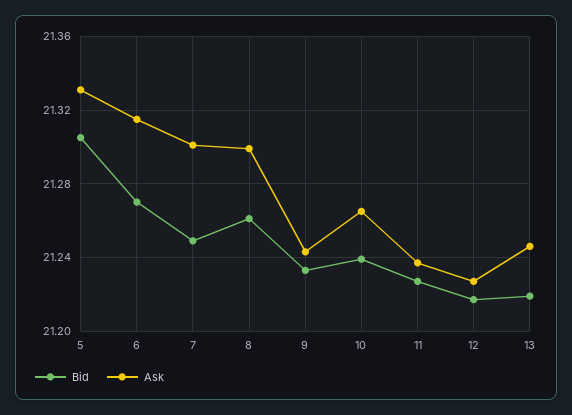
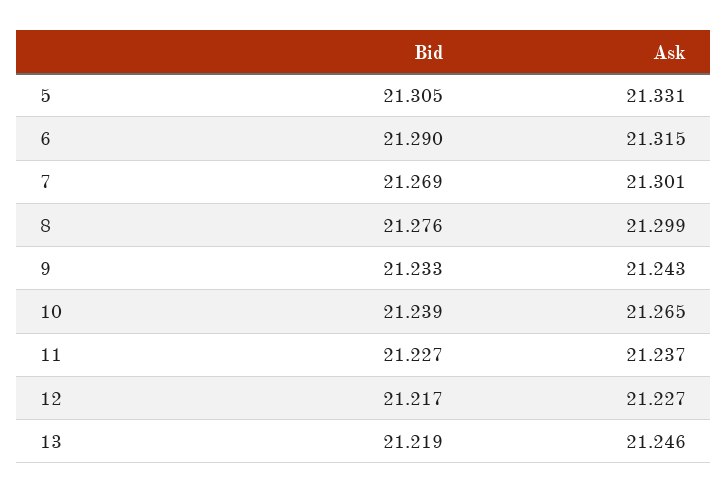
  {
    "Bid": {
      "5": 21.305,
-     "6": 21.27,
+     "6": 21.29,
-     "7": 21.25,
+     "7": 21.269,
-     "8": 21.26,
+     "8": 21.276,
      "9": 21.233,
      "10": 21.239,
      "11": 21.227,
      "12": 21.217,
      "13": 21.219
    },
    "Ask": {
      "5": 21.331,
      "6": 21.315,
      "7": 21.301,
      "8": 21.299,
      "9": 21.243,
      "10": 21.265,
      "11": 21.237,
      "12": 21.227,
      "13": 21.246
    }
  }

